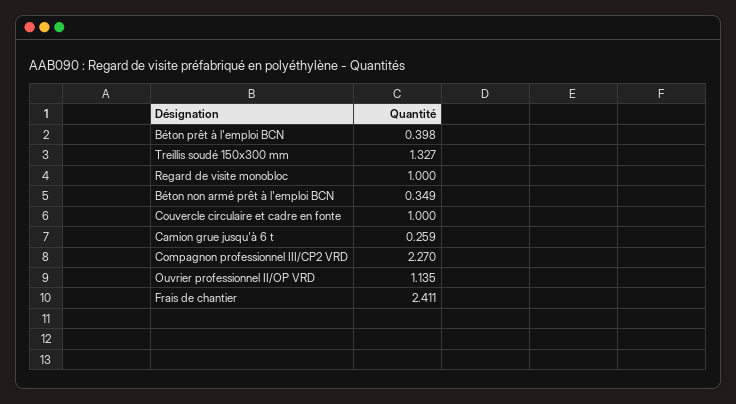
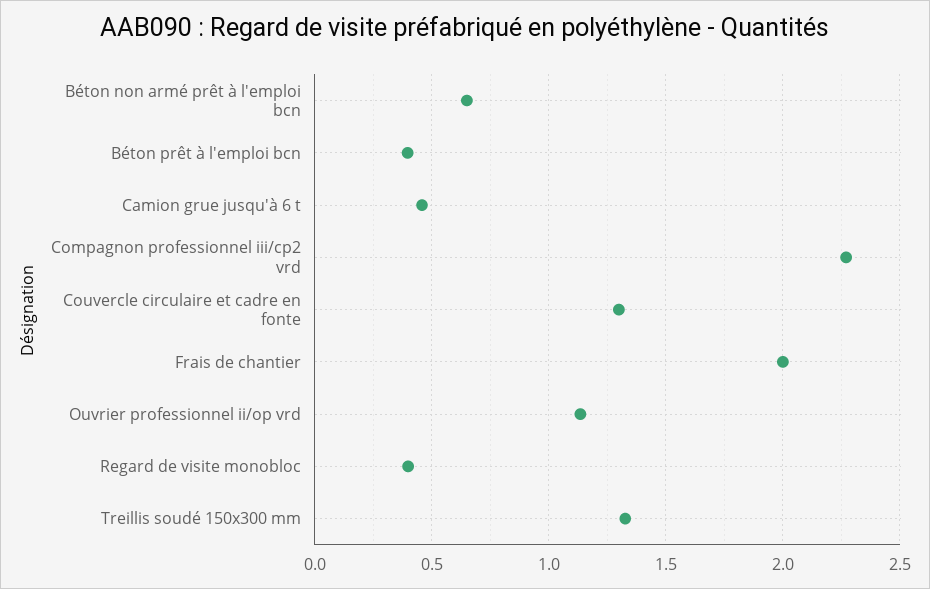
  {
    "Béton prêt à l'emploi BCN": 0.398,
    "Treillis soudé 150x300 mm": 1.327,
-   "Regard de visite monobloc": 1,
+   "Regard de visite monobloc": 0.4,
-   "Béton non armé prêt à l'emploi BCN": 0.349,
+   "Béton non armé prêt à l'emploi BCN": 0.65,
-   "Couvercle circulaire et cadre en fonte": 1,
+   "Couvercle circulaire et cadre en fonte": 1.3,
-   "Camion grue jusqu'à 6 t": 0.259,
+   "Camion grue jusqu'à 6 t": 0.45,
    "Compagnon professionnel III/CP2 VRD": 2.27,
    "Ouvrier professionnel II/OP VRD": 1.135,
-   "Frais de chantier": 2.411
+   "Frais de chantier": 2
  }

